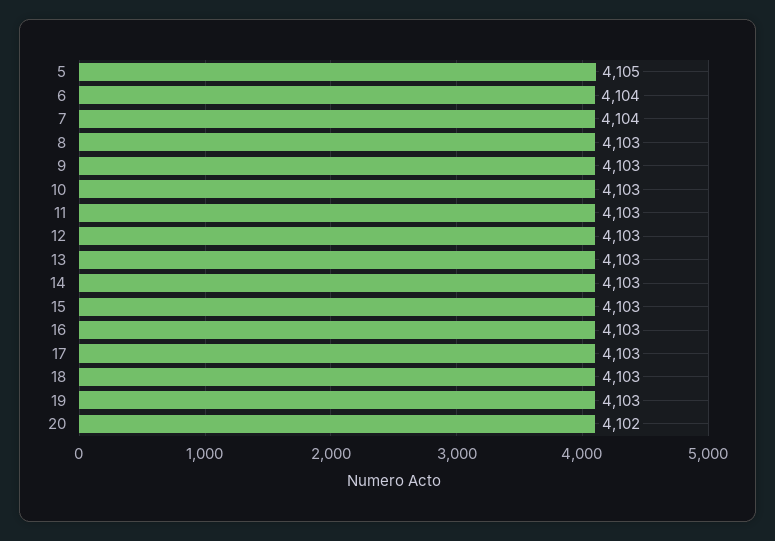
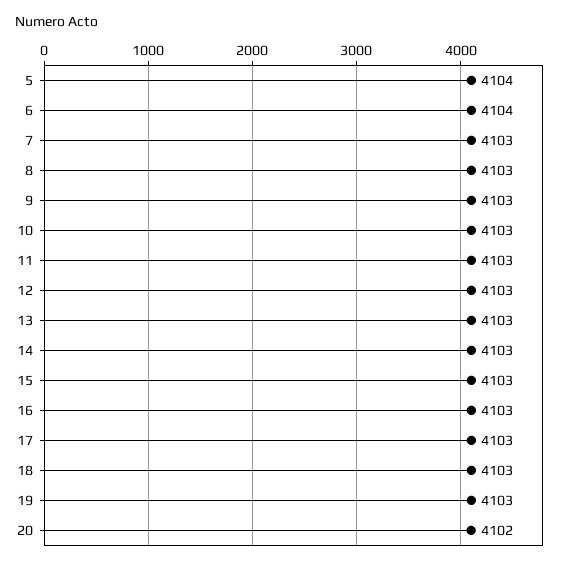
  {
-   "5": 4105,
+   "5": 4104,
    "6": 4104,
-   "7": 4104,
+   "7": 4103,
    "8": 4103,
    "9": 4103,
    "10": 4103,
    "11": 4103,
    "12": 4103,
    "13": 4103,
    "14": 4103,
    "15": 4103,
    "16": 4103,
    "17": 4103,
    "18": 4103,
    "19": 4103,
    "20": 4102
  }

